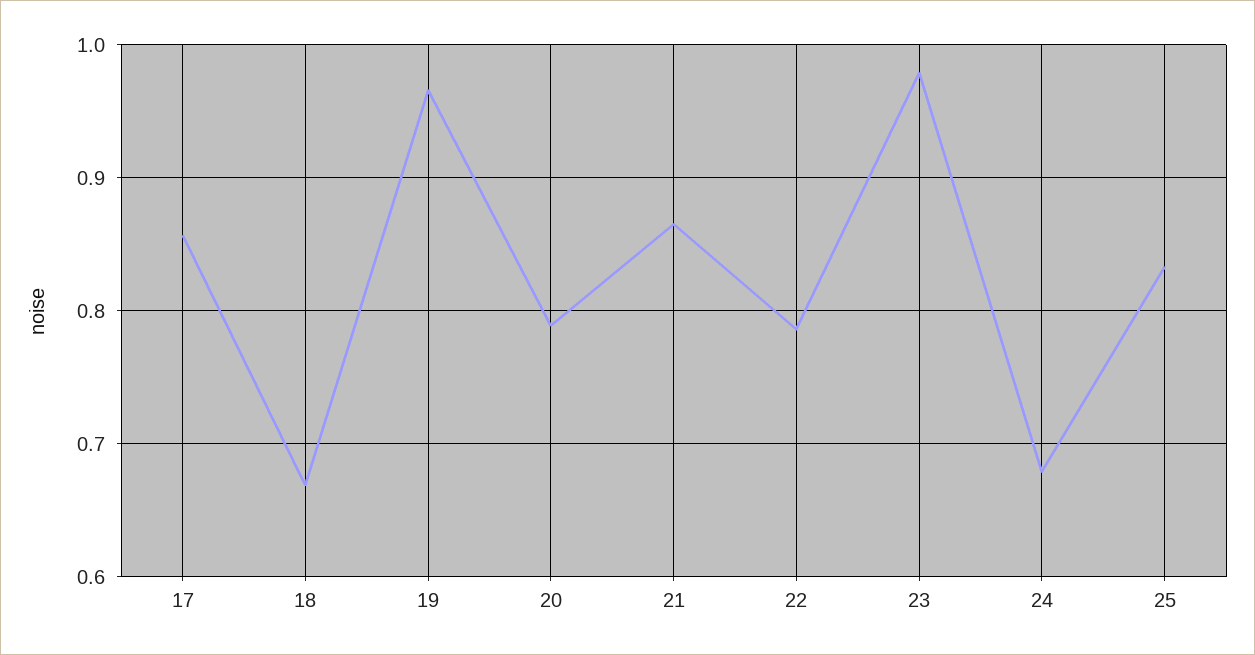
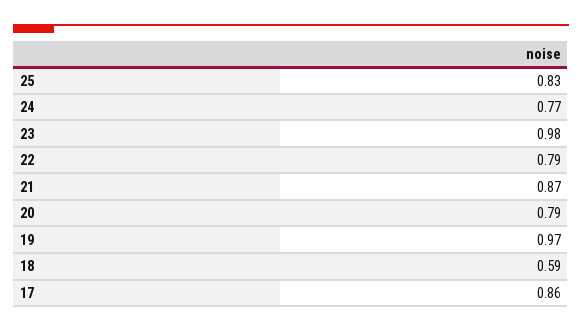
  {
    "17": 0.86,
-   "18": 0.67,
+   "18": 0.59,
    "19": 0.97,
    "20": 0.79,
    "21": 0.87,
    "22": 0.79,
    "23": 0.98,
-   "24": 0.68,
+   "24": 0.77,
    "25": 0.83
  }

